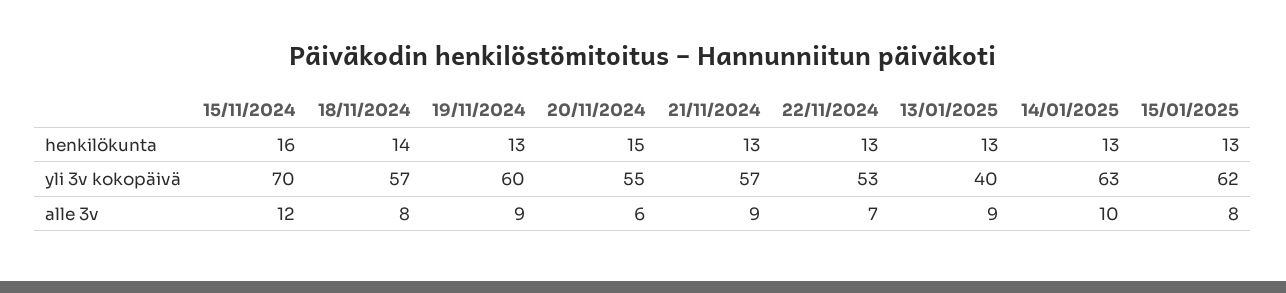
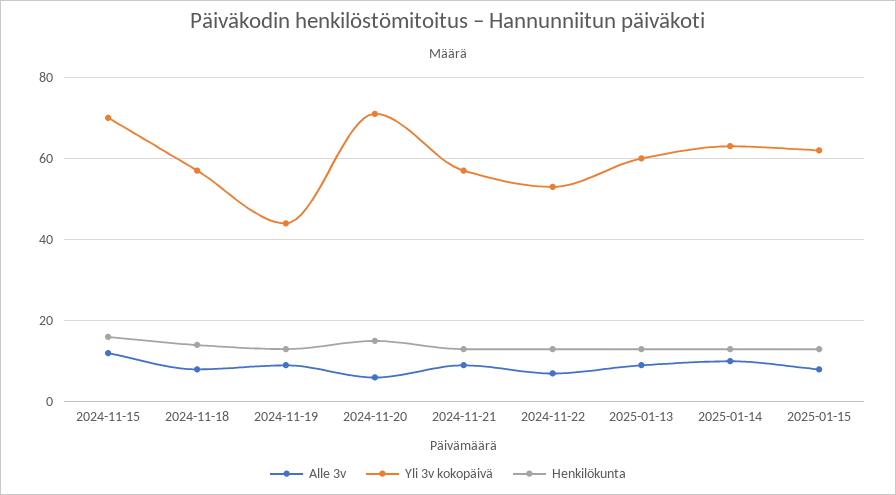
  {
    "henkilökunta": {
      "15/11/2024": 16,
      "18/11/2024": 14,
      "19/11/2024": 13,
      "20/11/2024": 15,
      "21/11/2024": 13,
      "22/11/2024": 13,
      "13/01/2025": 13,
      "14/01/2025": 13,
      "15/01/2025": 13
    },
    "yli 3v kokopäivä": {
      "15/11/2024": 70,
      "18/11/2024": 57,
-     "19/11/2024": 60,
+     "19/11/2024": 45,
-     "20/11/2024": 55,
+     "20/11/2024": 70,
      "21/11/2024": 57,
      "22/11/2024": 53,
-     "13/01/2025": 40,
+     "13/01/2025": 60,
      "14/01/2025": 63,
      "15/01/2025": 62
    },
    "alle 3v": {
      "15/11/2024": 12,
      "18/11/2024": 8,
      "19/11/2024": 9,
      "20/11/2024": 6,
      "21/11/2024": 9,
      "22/11/2024": 7,
      "13/01/2025": 9,
      "14/01/2025": 10,
      "15/01/2025": 8
    }
  }

